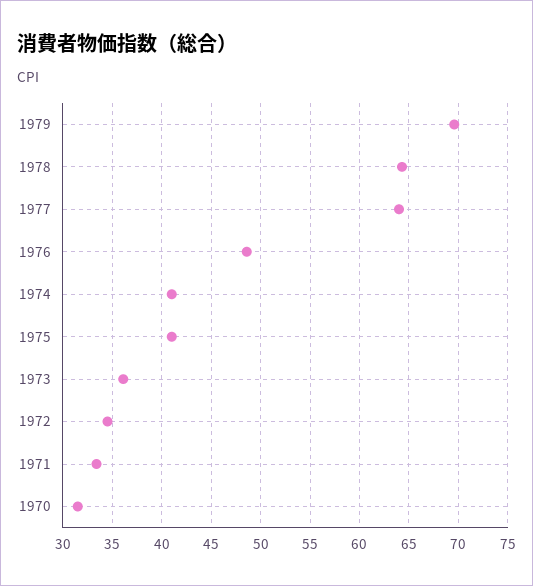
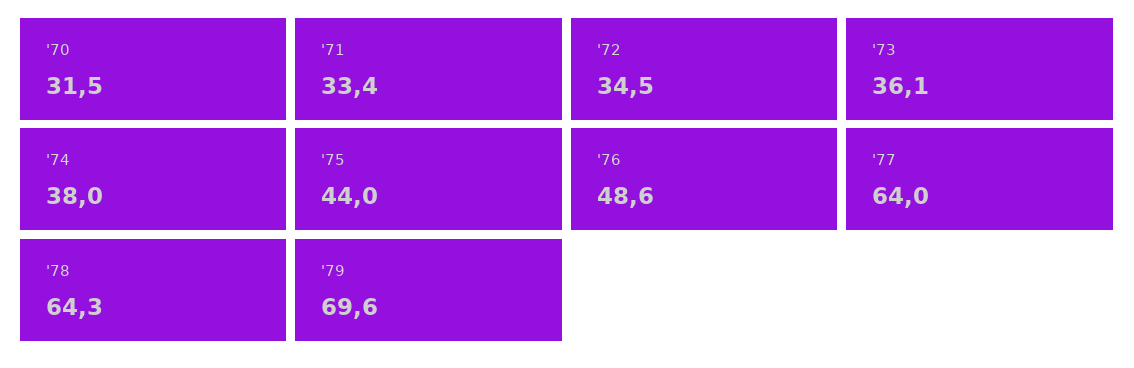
  {
    "1979": 69.6,
    "1978": 64.3,
    "1977": 64,
    "1976": 48.6,
-   "1974": 41,
+   "1974": 38,
-   "1975": 41,
+   "1975": 44,
    "1973": 36.1,
    "1972": 34.5,
    "1971": 33.4,
    "1970": 31.5
  }

